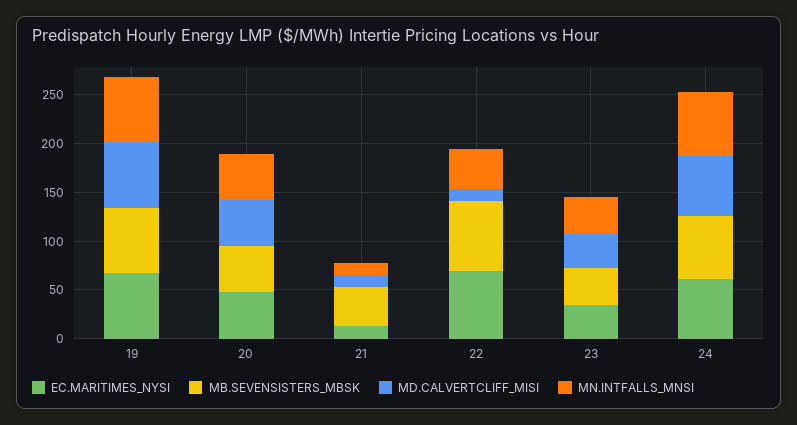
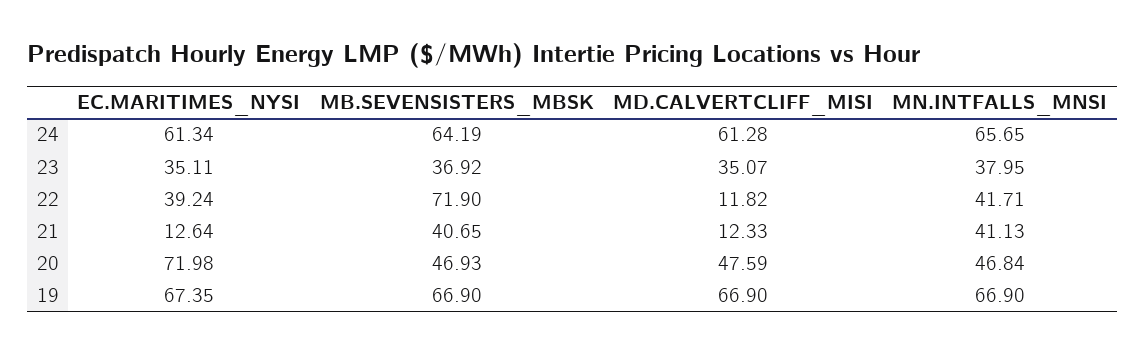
  {
    "EC.MARITIMES_NYSI": {
      "19": 67.35,
-     "20": 50,
+     "20": 71.98,
      "21": 12.64,
-     "22": 70,
+     "22": 39.24,
      "23": 35.11,
      "24": 61.34
    },
    "MB.SEVENSISTERS_MBSK": {
      "19": 66.9,
      "20": 46.93,
      "21": 40.65,
      "22": 71.9,
      "23": 36.92,
      "24": 64.19
    },
    "MD.CALVERTCLIFF_MISI": {
      "19": 66.9,
      "20": 47.59,
      "21": 12.33,
      "22": 11.82,
      "23": 35.07,
      "24": 61.28
    },
    "MN.INTFALLS_MNSI": {
      "19": 66.9,
      "20": 46.84,
-     "21": 10,
+     "21": 41.13,
      "22": 41.71,
      "23": 37.95,
      "24": 65.65
    }
  }

